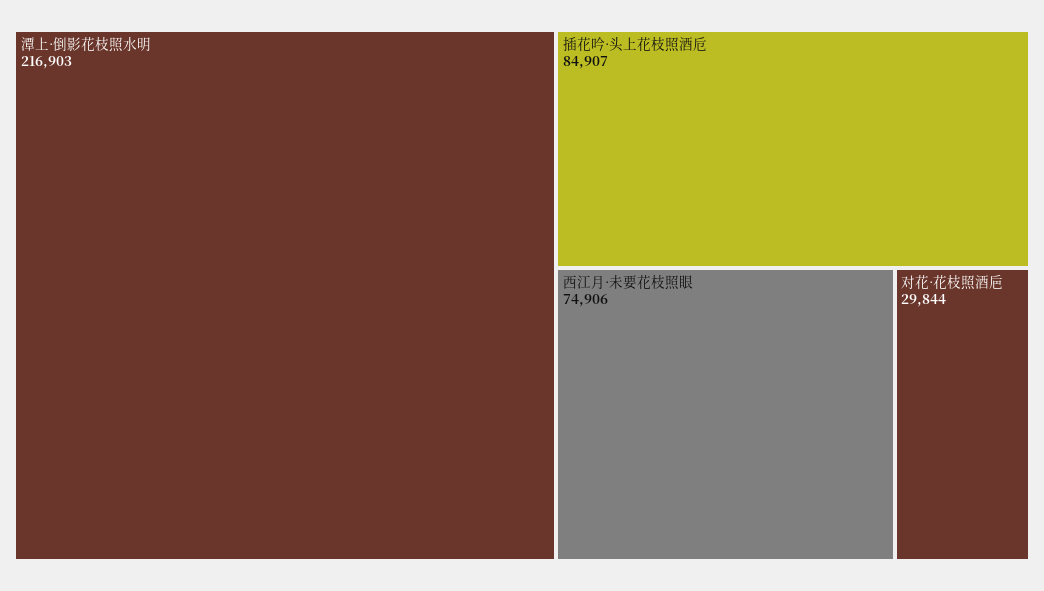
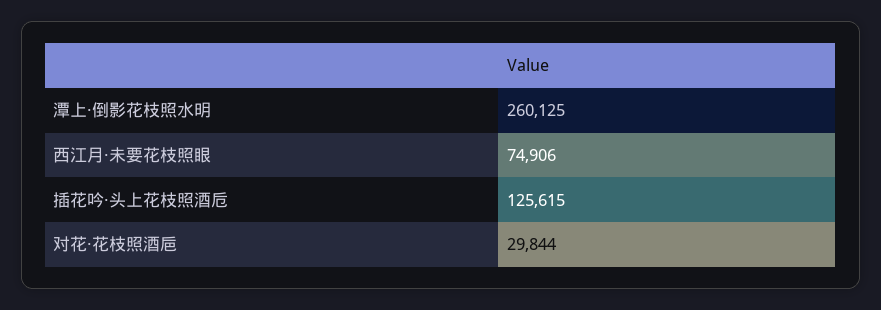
  {
-   "潭上·倒影花枝照水明": 216903,
+   "潭上·倒影花枝照水明": 260125,
-   "插花吟·头上花枝照酒卮": 84907,
+   "插花吟·头上花枝照酒卮": 125615,
    "西江月·未要花枝照眼": 74906,
    "对花·花枝照酒巵": 29844
  }

